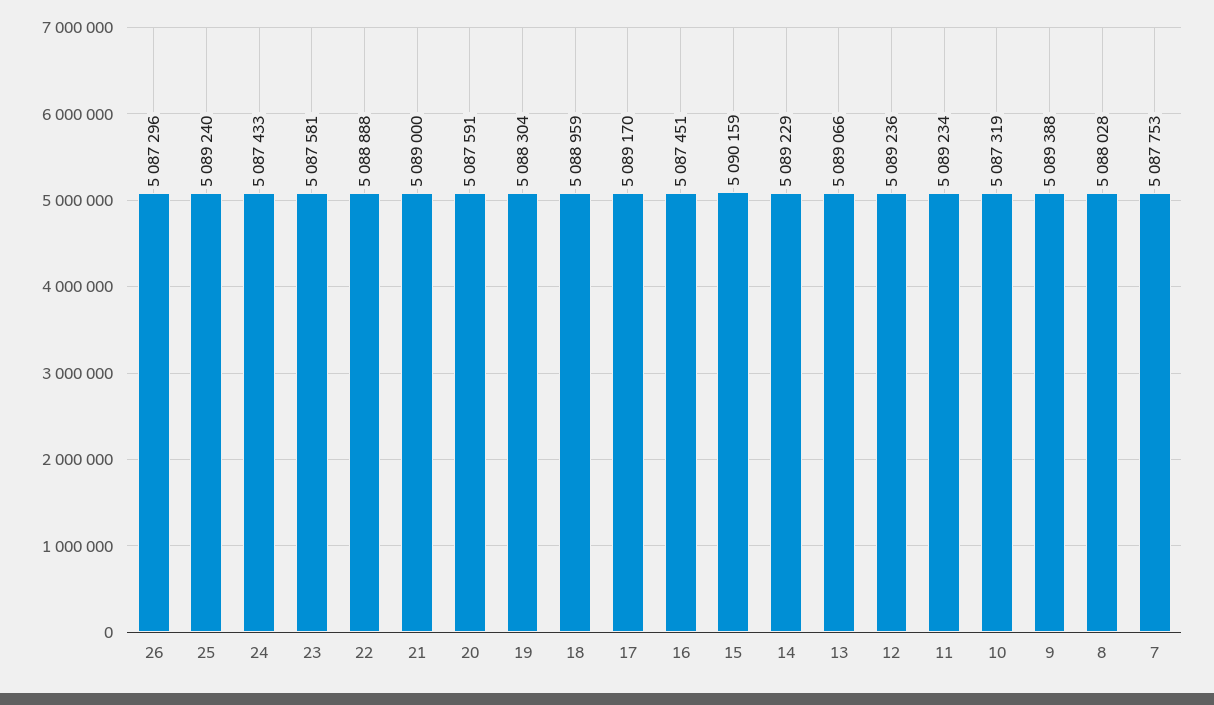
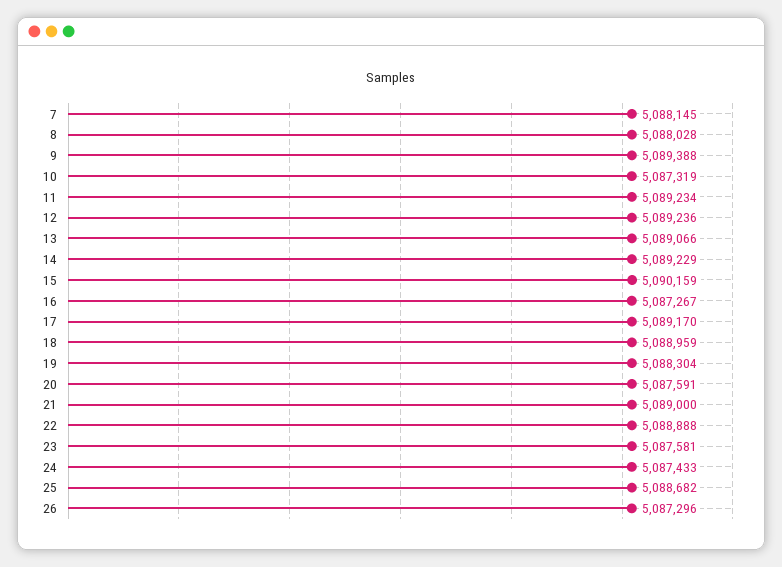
  {
    "26": 5087296,
-   "25": 5089240,
+   "25": 5088682,
    "24": 5087433,
    "23": 5087581,
    "22": 5088888,
    "21": 5089000,
    "20": 5087591,
    "19": 5088304,
    "18": 5088959,
    "17": 5089170,
-   "16": 5087451,
+   "16": 5087267,
    "15": 5090159,
    "14": 5089229,
    "13": 5089066,
    "12": 5089236,
    "11": 5089234,
    "10": 5087319,
    "9": 5089388,
    "8": 5088028,
-   "7": 5087753
+   "7": 5088145
  }

